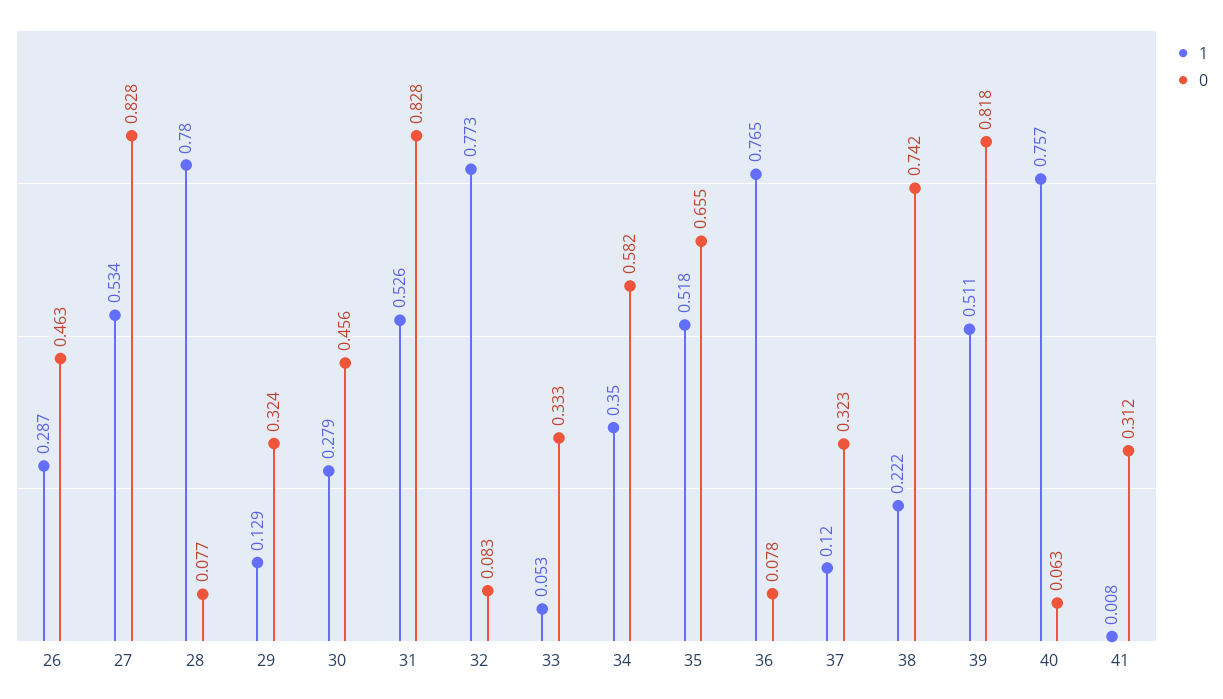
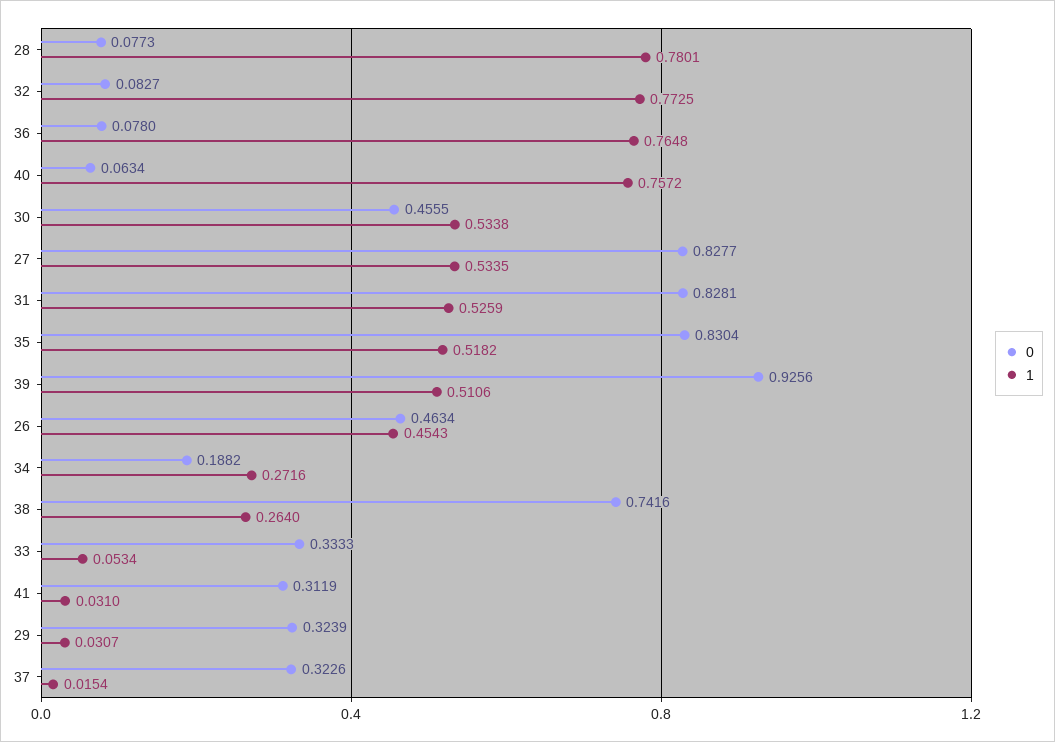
  {
    "1": {
-     "26": 0.287,
+     "26": 0.4543,
      "27": 0.5335,
      "28": 0.7801,
-     "29": 0.129,
+     "29": 0.0307,
-     "30": 0.279,
+     "30": 0.5338,
      "31": 0.5259,
      "32": 0.7725,
      "33": 0.0534,
-     "34": 0.35,
+     "34": 0.2716,
      "35": 0.5182,
      "36": 0.7648,
-     "37": 0.12,
+     "37": 0.0154,
-     "38": 0.222,
+     "38": 0.264,
      "39": 0.5106,
      "40": 0.7572,
-     "41": 0.008
+     "41": 0.031
    },
    "0": {
      "26": 0.4634,
      "27": 0.8277,
      "28": 0.0773,
      "29": 0.3239,
      "30": 0.4555,
      "31": 0.8281,
      "32": 0.0827,
      "33": 0.3333,
-     "34": 0.582,
+     "34": 0.1882,
-     "35": 0.655,
+     "35": 0.8304,
      "36": 0.078,
      "37": 0.3226,
      "38": 0.7416,
-     "39": 0.818,
+     "39": 0.9256,
      "40": 0.0634,
      "41": 0.3119
    }
  }

